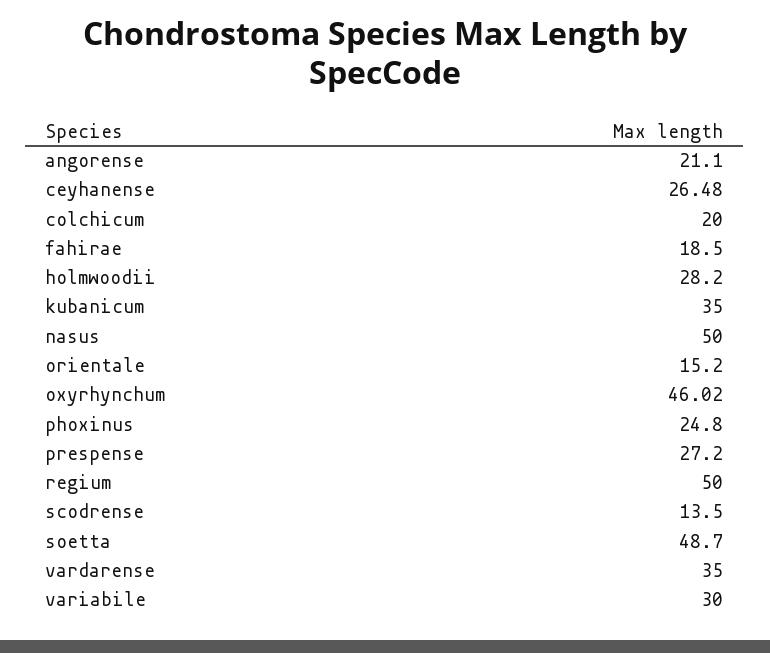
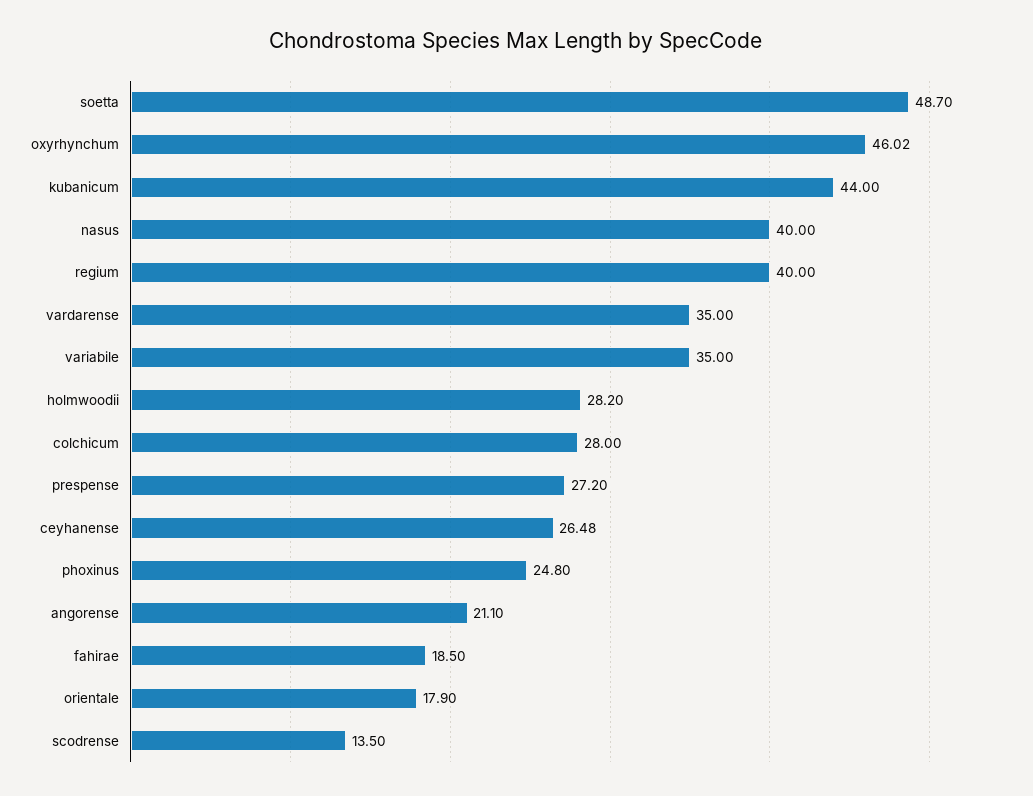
  {
    "angorense": 21.1,
    "ceyhanense": 26.48,
-   "colchicum": 20,
+   "colchicum": 28,
    "fahirae": 18.5,
    "holmwoodii": 28.2,
-   "kubanicum": 35,
+   "kubanicum": 44,
-   "nasus": 50,
+   "nasus": 40,
-   "orientale": 15.2,
+   "orientale": 17.9,
    "oxyrhynchum": 46.02,
    "phoxinus": 24.8,
    "prespense": 27.2,
-   "regium": 50,
+   "regium": 40,
    "scodrense": 13.5,
    "soetta": 48.7,
    "vardarense": 35,
-   "variabile": 30
+   "variabile": 35
  }

